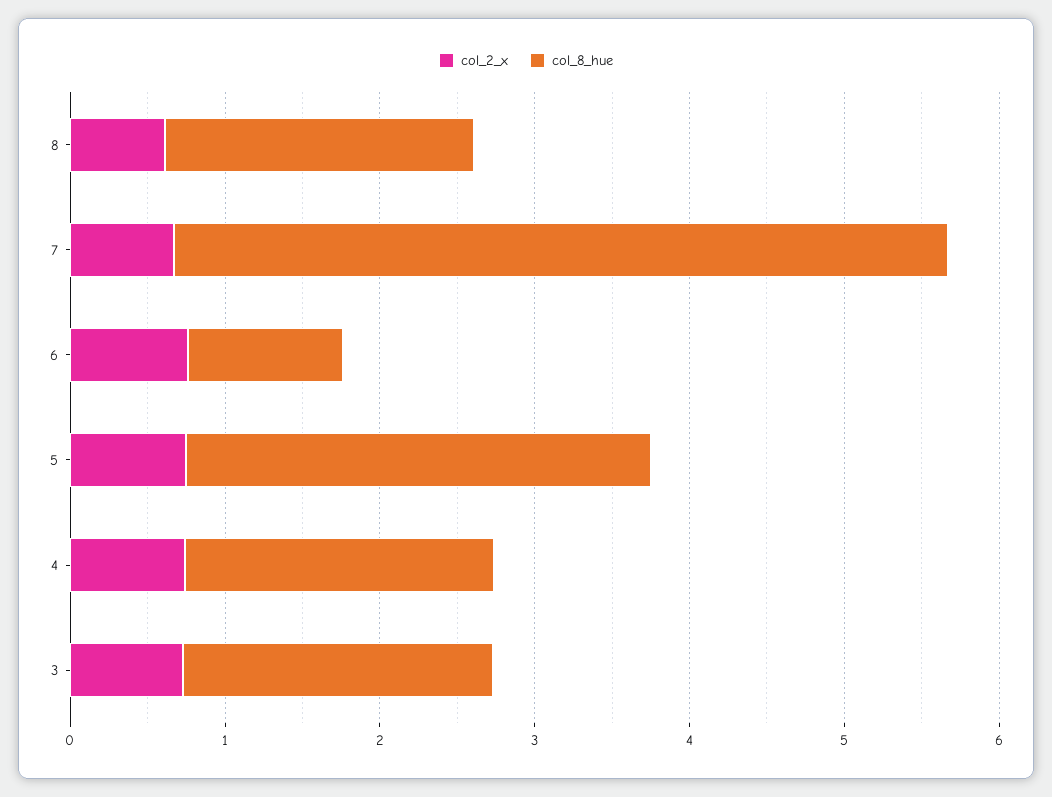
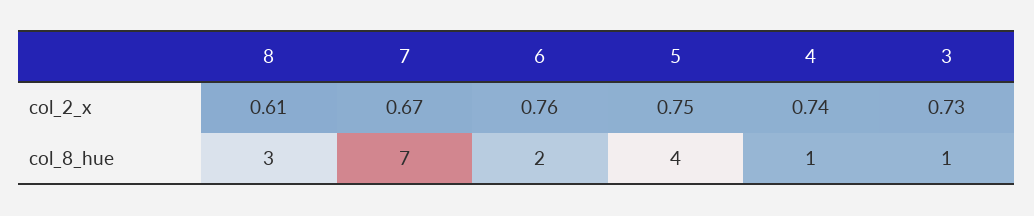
  {
    "col_2_x": {
      "8": 0.61,
      "7": 0.67,
      "6": 0.76,
      "5": 0.75,
      "4": 0.74,
      "3": 0.73
    },
    "col_8_hue": {
-     "8": 2,
+     "8": 3,
-     "7": 5,
+     "7": 7,
-     "6": 1,
+     "6": 2,
-     "5": 3,
+     "5": 4,
-     "4": 2,
+     "4": 1,
-     "3": 2
+     "3": 1
    }
  }

